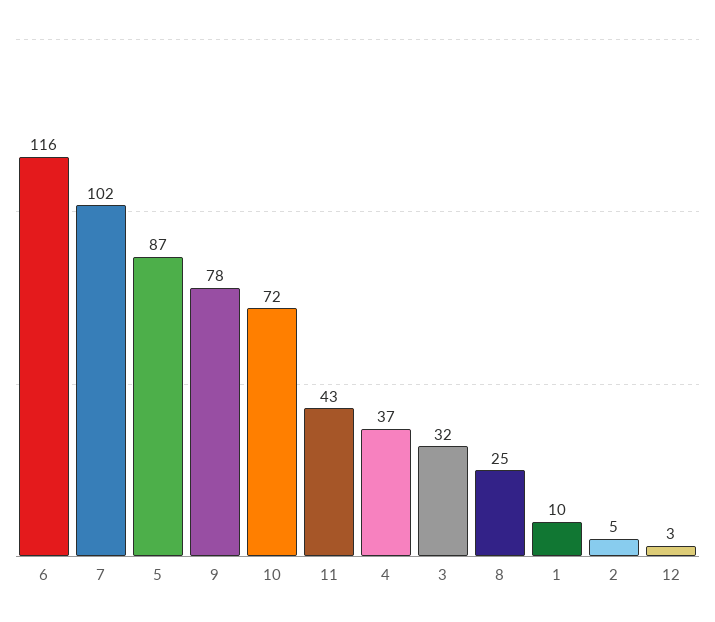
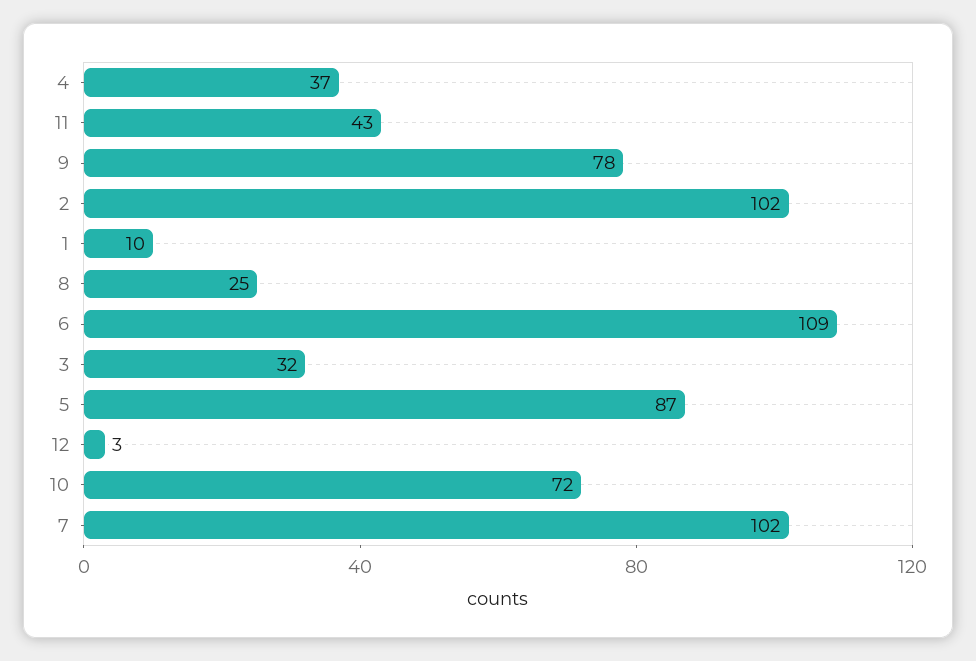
  {
-   "6": 116,
+   "6": 109,
    "7": 102,
    "5": 87,
    "9": 78,
    "10": 72,
    "11": 43,
    "4": 37,
    "3": 32,
    "8": 25,
    "1": 10,
-   "2": 5,
+   "2": 102,
    "12": 3
  }

